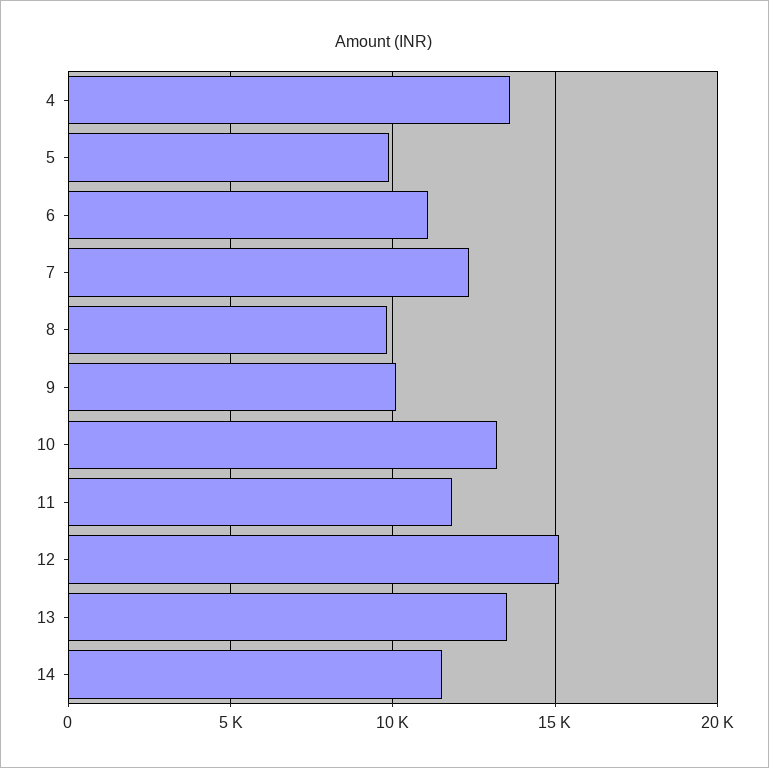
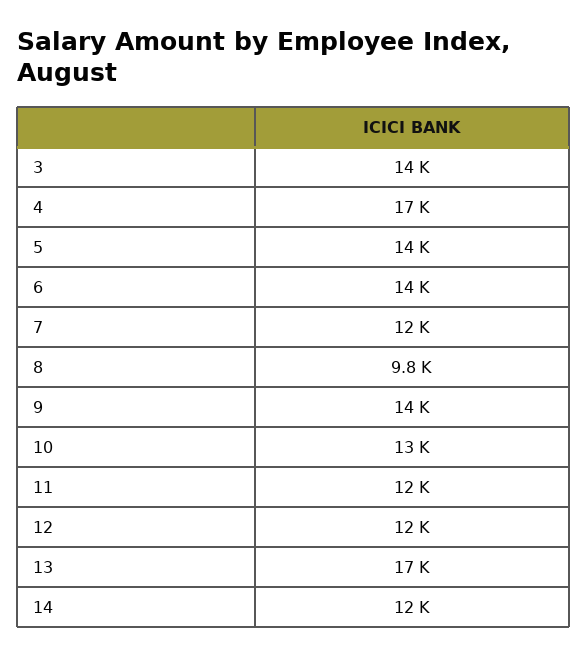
  {
-   "4": 13500,
+   "4": 17000,
-   "5": 10000,
+   "5": 14000,
-   "6": 11000,
+   "6": 14000,
    "7": 12000,
    "8": 9800,
-   "9": 10000,
+   "9": 14000,
    "10": 13000,
    "11": 12000,
-   "12": 15000,
+   "12": 12000,
-   "13": 13500,
+   "13": 17000,
-   "14": 12000
+   "14": 12000,
+   "3": 14000
  }

